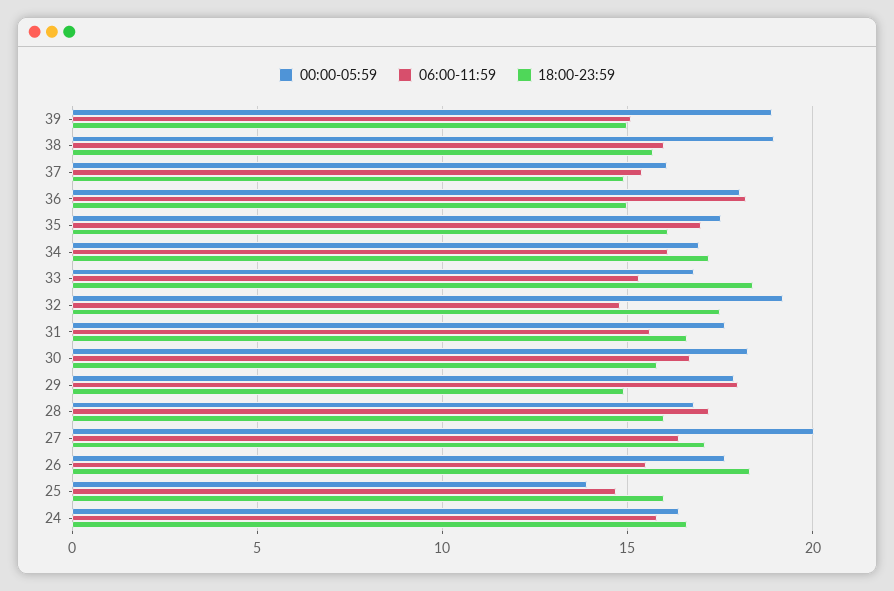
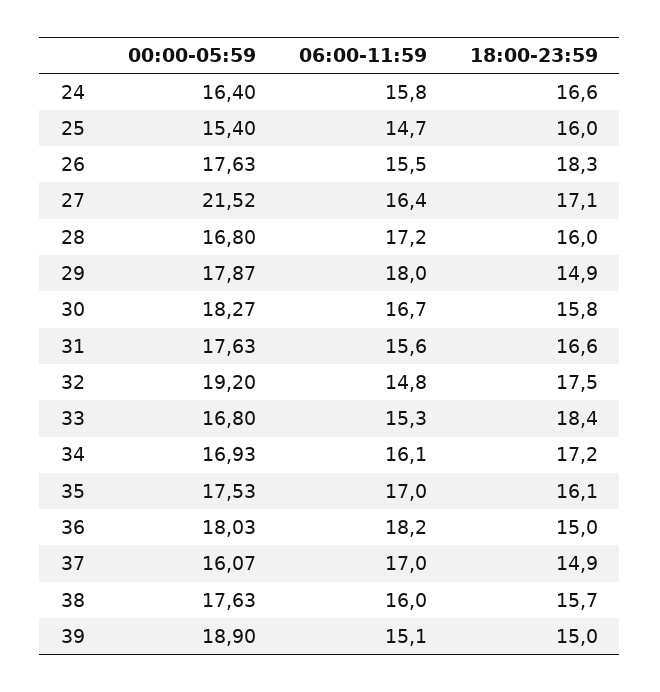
  {
    "00:00-05:59": {
      "39": 18.9,
-     "38": 19,
+     "38": 17.63,
      "37": 16.07,
      "36": 18.03,
      "35": 17.53,
      "34": 16.93,
      "33": 16.8,
      "32": 19.2,
      "31": 17.63,
      "30": 18.27,
      "29": 17.87,
      "28": 16.8,
-     "27": 20,
+     "27": 21.52,
      "26": 17.63,
-     "25": 14,
+     "25": 15.4,
      "24": 16.4
    },
    "06:00-11:59": {
      "39": 15.1,
      "38": 16,
-     "37": 15.5,
+     "37": 17,
      "36": 18.2,
      "35": 17,
      "34": 16.1,
      "33": 15.3,
      "32": 14.8,
      "31": 15.6,
      "30": 16.7,
      "29": 18,
      "28": 17.2,
      "27": 16.4,
      "26": 15.5,
      "25": 14.7,
      "24": 15.8
    },
    "18:00-23:59": {
      "39": 15,
      "38": 15.7,
      "37": 14.9,
      "36": 15,
      "35": 16.1,
      "34": 17.2,
      "33": 18.4,
      "32": 17.5,
      "31": 16.6,
      "30": 15.8,
      "29": 14.9,
      "28": 16,
      "27": 17.1,
      "26": 18.3,
      "25": 16,
      "24": 16.6
    }
  }

